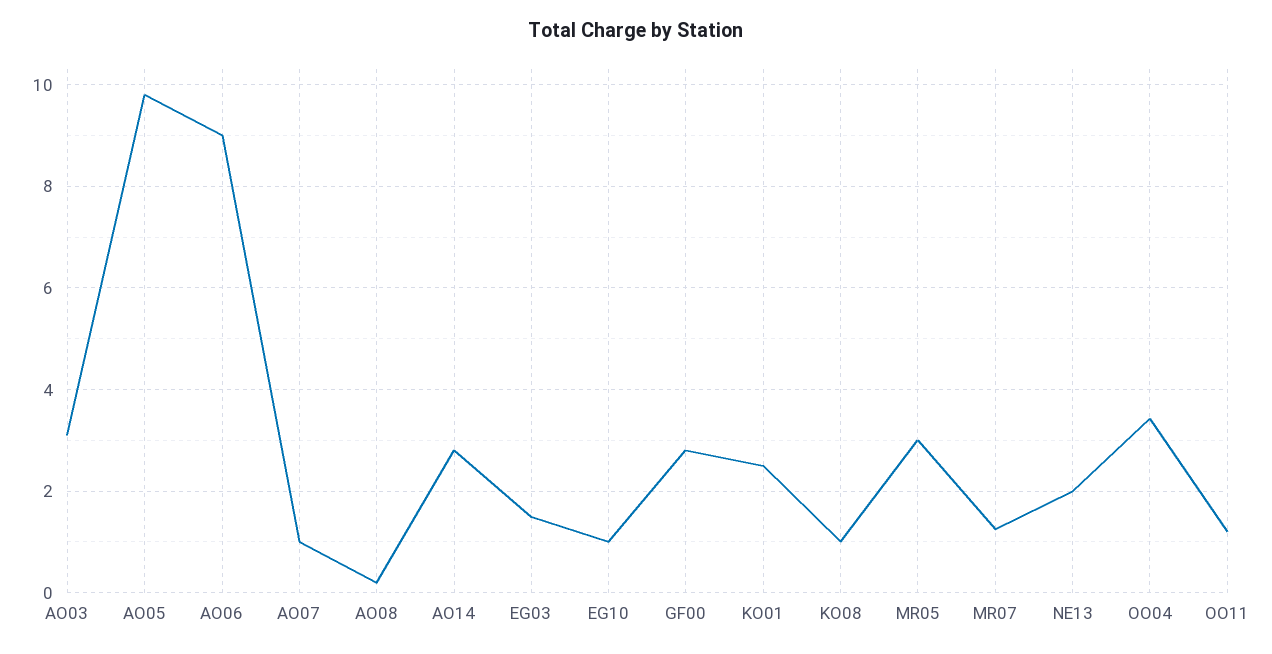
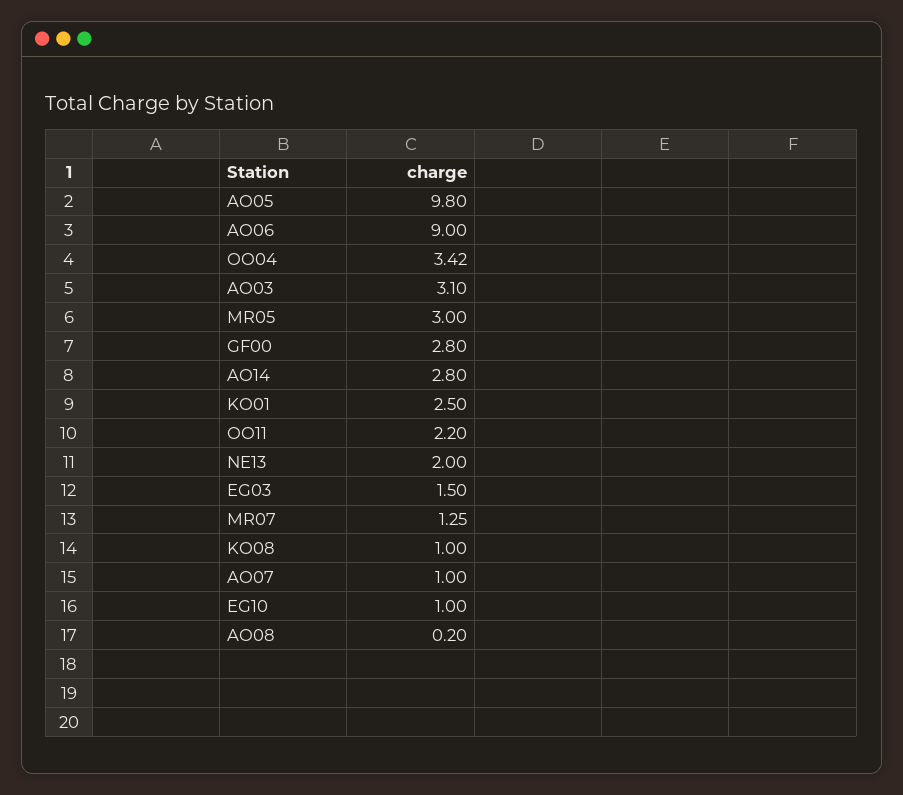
  {
    "AO03": 3.1,
    "AO05": 9.8,
    "AO06": 9,
    "AO07": 1,
    "AO08": 0.2,
    "AO14": 2.8,
    "EG03": 1.5,
    "EG10": 1,
    "GF00": 2.8,
    "KO01": 2.5,
    "KO08": 1,
    "MR05": 3,
    "MR07": 1.25,
    "NE13": 2,
    "OO04": 3.42,
-   "OO11": 1.2
+   "OO11": 2.2
  }

